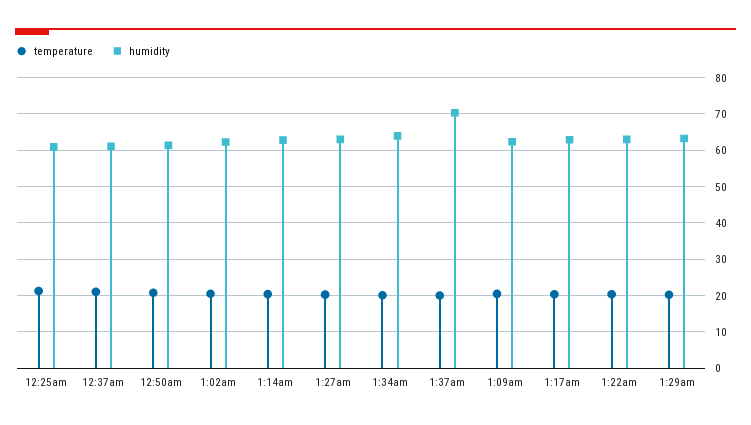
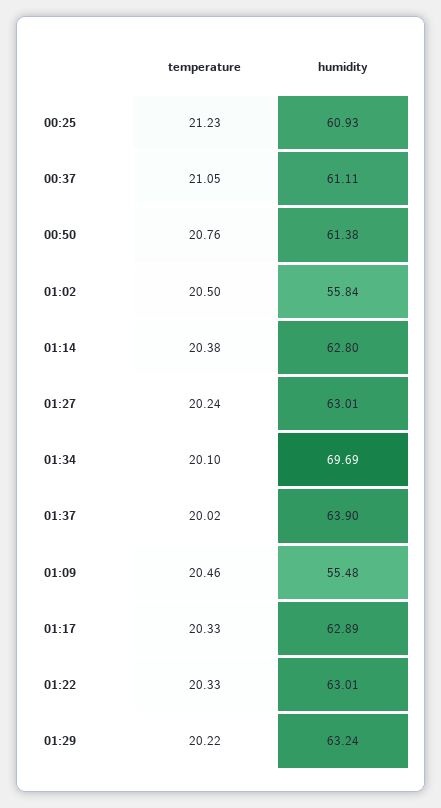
  {
    "temperature": {
      "12:25am": 21.23,
      "12:37am": 21.05,
      "12:50am": 20.76,
      "1:02am": 20.5,
      "1:14am": 20.38,
      "1:27am": 20.24,
      "1:34am": 20.1,
      "1:37am": 20.02,
      "1:09am": 20.46,
      "1:17am": 20.33,
      "1:22am": 20.33,
      "1:29am": 20.22
    },
    "humidity": {
      "12:25am": 60.93,
      "12:37am": 61.11,
      "12:50am": 61.38,
-     "1:02am": 62,
+     "1:02am": 55.84,
      "1:14am": 62.8,
      "1:27am": 63.01,
-     "1:34am": 64,
+     "1:34am": 69.69,
-     "1:37am": 70,
+     "1:37am": 63.9,
-     "1:09am": 62,
+     "1:09am": 55.48,
      "1:17am": 62.89,
      "1:22am": 63.01,
      "1:29am": 63.24
    }
  }

